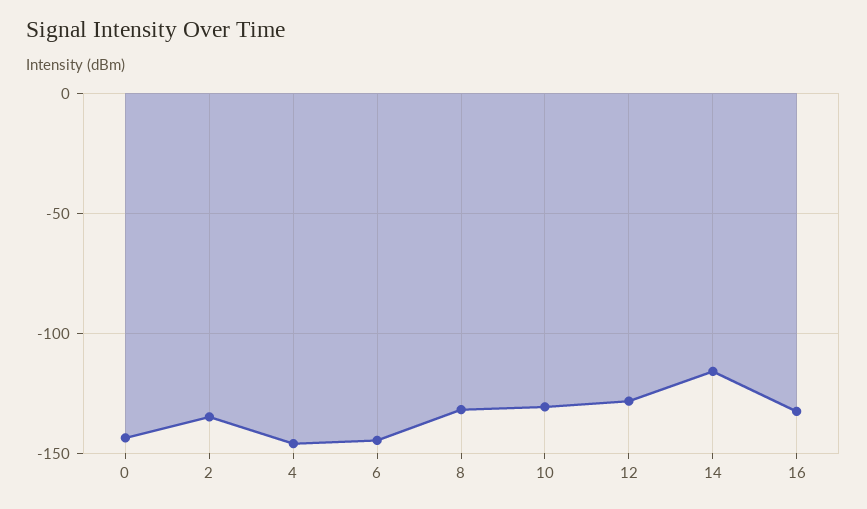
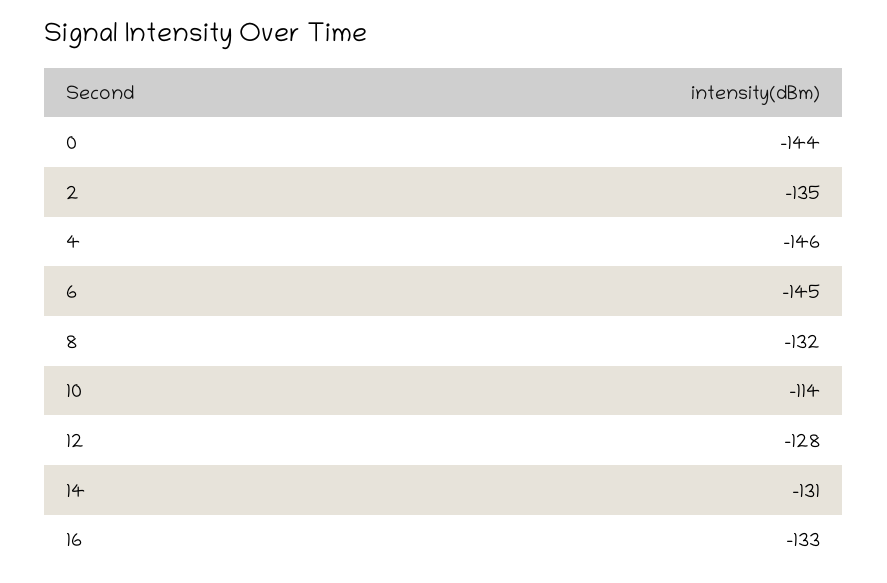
  {
    "0": -144,
    "2": -135,
    "4": -146,
    "6": -145,
    "8": -132,
-   "10": -130,
+   "10": -114,
    "12": -128,
-   "14": -115,
+   "14": -131,
    "16": -133
  }

